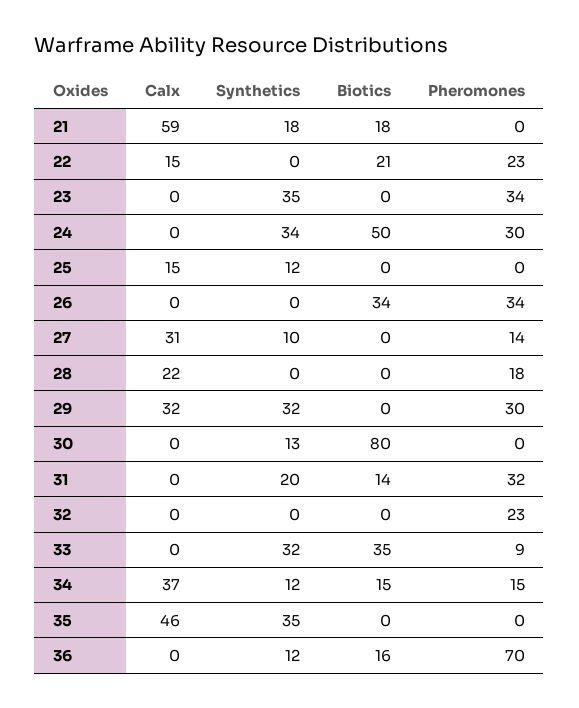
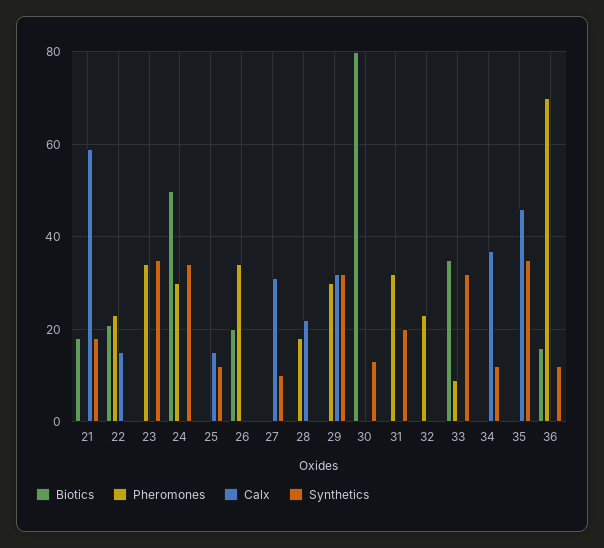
  {
    "Calx": {
      "21": 59,
      "22": 15,
      "23": 0,
      "24": 0,
      "25": 15,
      "26": 0,
      "27": 31,
      "28": 22,
      "29": 32,
      "30": 0,
      "31": 0,
      "32": 0,
      "33": 0,
      "34": 37,
      "35": 46,
      "36": 0
    },
    "Synthetics": {
      "21": 18,
      "22": 0,
      "23": 35,
      "24": 34,
      "25": 12,
      "26": 0,
      "27": 10,
      "28": 0,
      "29": 32,
      "30": 13,
      "31": 20,
      "32": 0,
      "33": 32,
      "34": 12,
      "35": 35,
      "36": 12
    },
    "Biotics": {
      "21": 18,
      "22": 21,
      "23": 0,
      "24": 50,
      "25": 0,
-     "26": 34,
+     "26": 20,
      "27": 0,
      "28": 0,
      "29": 0,
      "30": 80,
-     "31": 14,
+     "31": 0,
      "32": 0,
      "33": 35,
-     "34": 15,
+     "34": 0,
      "35": 0,
      "36": 16
    },
    "Pheromones": {
      "21": 0,
      "22": 23,
      "23": 34,
      "24": 30,
      "25": 0,
      "26": 34,
-     "27": 14,
+     "27": 0,
      "28": 18,
      "29": 30,
      "30": 0,
      "31": 32,
      "32": 23,
      "33": 9,
-     "34": 15,
+     "34": 0,
      "35": 0,
      "36": 70
    }
  }

